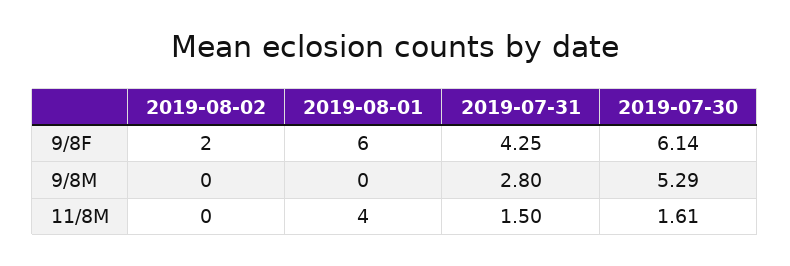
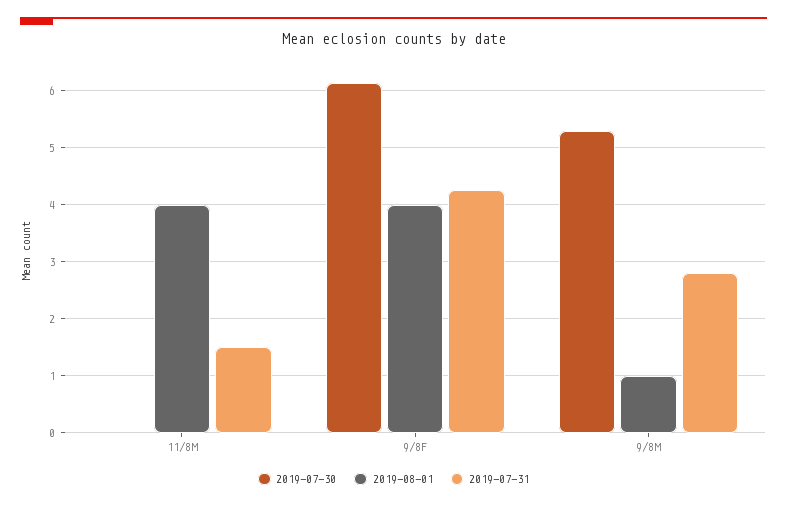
  {
-   "2019-08-02": {
-     "9/8F": 2,
-     "9/8M": 0,
-     "11/8M": 0
-   },
    "2019-08-01": {
-     "9/8F": 6,
+     "9/8F": 4,
-     "9/8M": 0,
+     "9/8M": 1,
      "11/8M": 4
    },
    "2019-07-31": {
      "9/8F": 4.25,
      "9/8M": 2.8,
      "11/8M": 1.5
    },
    "2019-07-30": {
      "9/8F": 6.14,
      "9/8M": 5.29,
-     "11/8M": 1.61
+     "11/8M": 0
    }
  }

